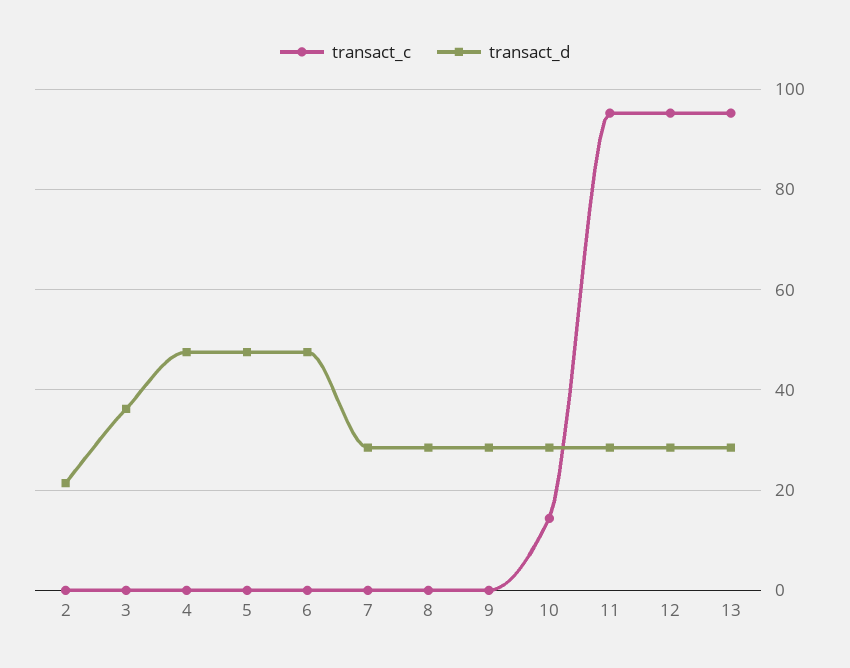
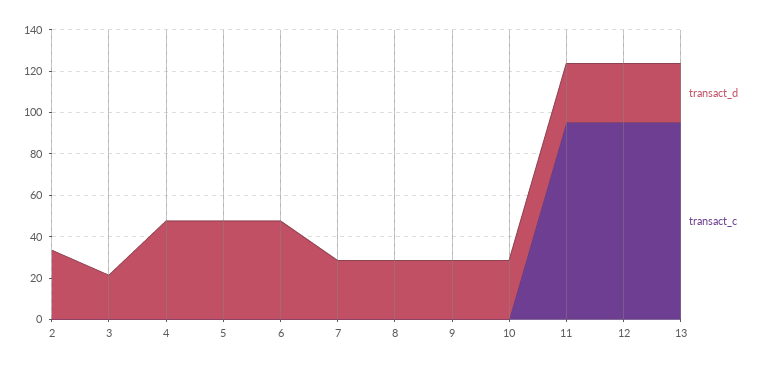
  {
    "transact_c": {
      "2": 0,
      "3": 0,
      "4": 0,
      "5": 0,
      "6": 0,
      "7": 0,
      "8": 0,
      "9": 0,
-     "10": 14,
+     "10": 0,
      "11": 96,
      "12": 96,
      "13": 96
    },
    "transact_d": {
-     "2": 22,
+     "2": 35,
-     "3": 36,
+     "3": 20,
      "4": 48,
      "5": 48,
      "6": 48,
      "7": 28,
      "8": 28,
      "9": 28,
      "10": 28,
      "11": 28,
      "12": 28,
      "13": 28
    }
  }

